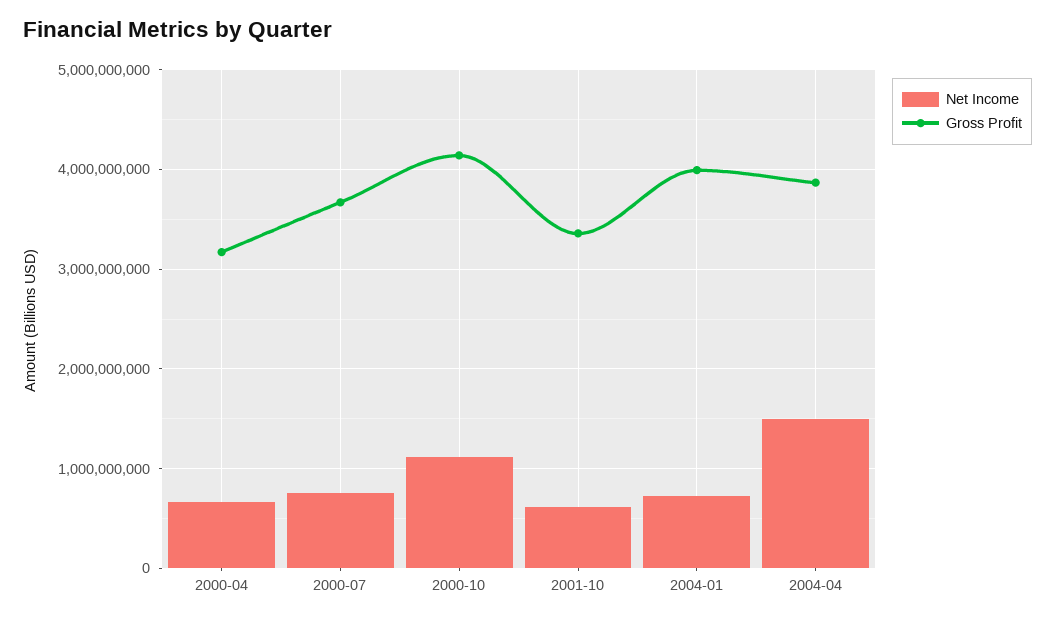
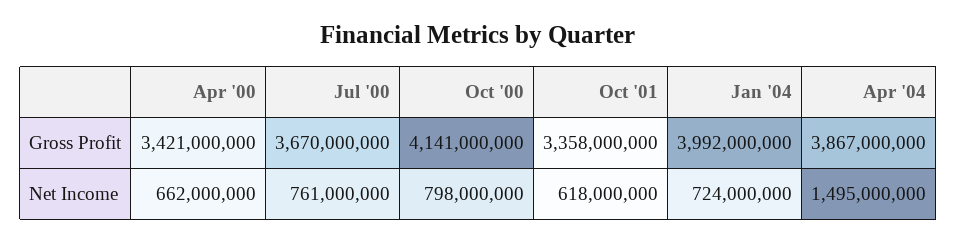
  {
    "Net Income": {
      "2000-04": 662000000,
      "2000-07": 761000000,
-     "2000-10": 1100000000,
+     "2000-10": 798000000,
      "2001-10": 618000000,
      "2004-01": 724000000,
      "2004-04": 1495000000
    },
    "Gross Profit": {
-     "2000-04": 3200000000,
+     "2000-04": 3421000000,
      "2000-07": 3670000000,
      "2000-10": 4141000000,
      "2001-10": 3358000000,
      "2004-01": 3992000000,
      "2004-04": 3867000000
    }
  }

